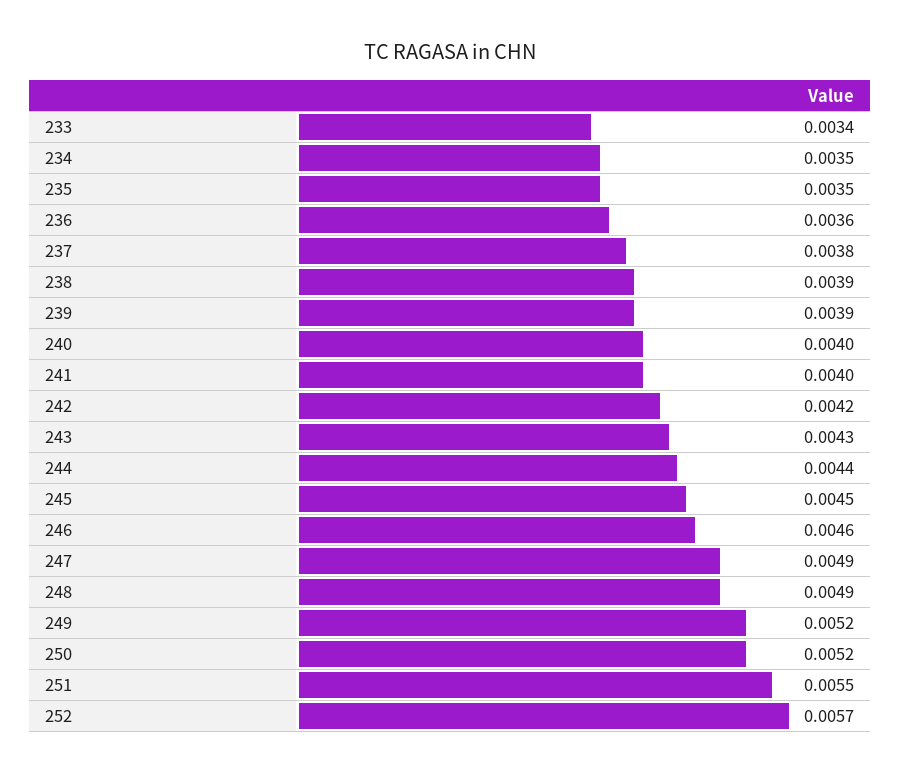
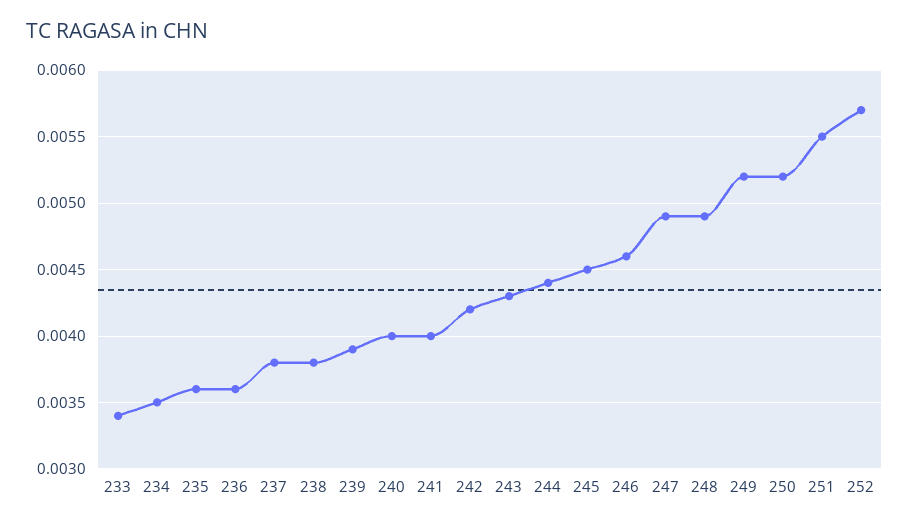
  {
    "233": 0.0034,
    "234": 0.0035,
-   "235": 0.0035,
+   "235": 0.0036,
    "236": 0.0036,
    "237": 0.0038,
-   "238": 0.0039,
+   "238": 0.0038,
    "239": 0.0039,
    "240": 0.004,
    "241": 0.004,
    "242": 0.0042,
    "243": 0.0043,
    "244": 0.0044,
    "245": 0.0045,
    "246": 0.0046,
    "247": 0.0049,
    "248": 0.0049,
    "249": 0.0052,
    "250": 0.0052,
    "251": 0.0055,
    "252": 0.0057
  }

